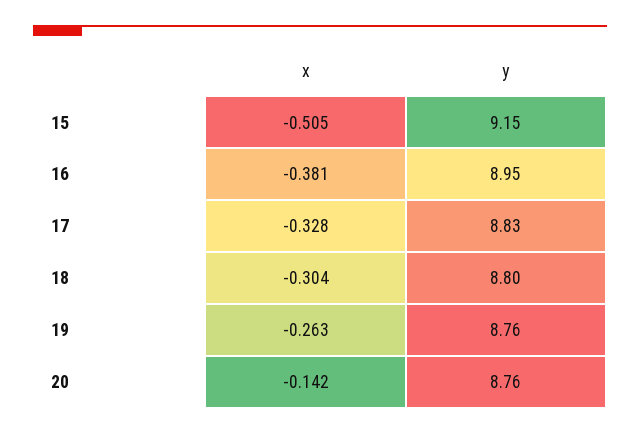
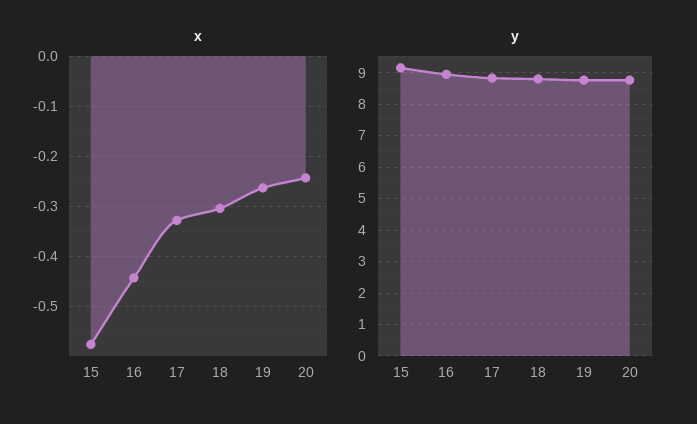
  {
    "x": {
-     "15": -0.505,
+     "15": -0.58,
-     "16": -0.381,
+     "16": -0.44,
      "17": -0.328,
      "18": -0.304,
      "19": -0.263,
-     "20": -0.142
+     "20": -0.24
    },
    "y": {
      "15": 9.15,
      "16": 8.95,
      "17": 8.83,
      "18": 8.8,
      "19": 8.76,
      "20": 8.76
    }
  }

